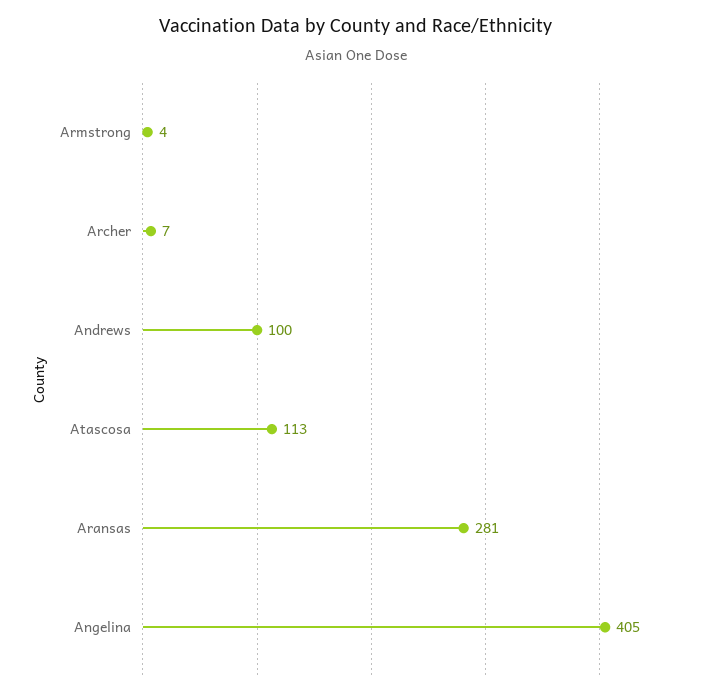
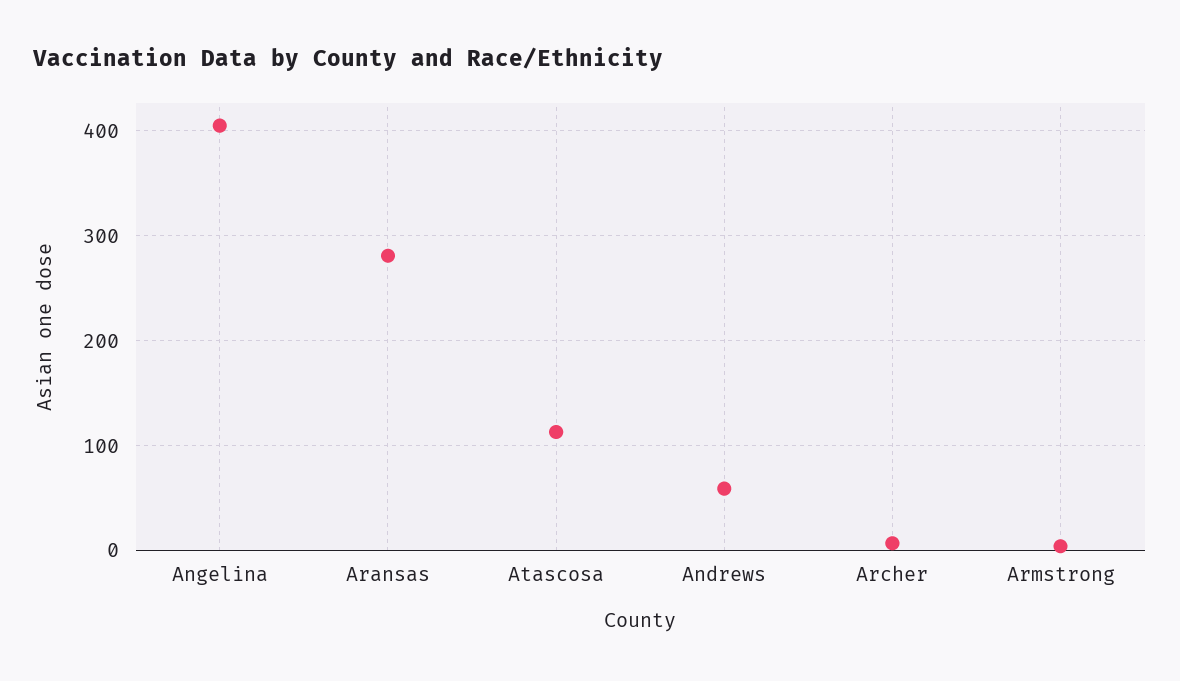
  {
    "Armstrong": 4,
    "Archer": 7,
-   "Andrews": 100,
+   "Andrews": 60,
    "Atascosa": 113,
    "Aransas": 281,
    "Angelina": 405
  }

